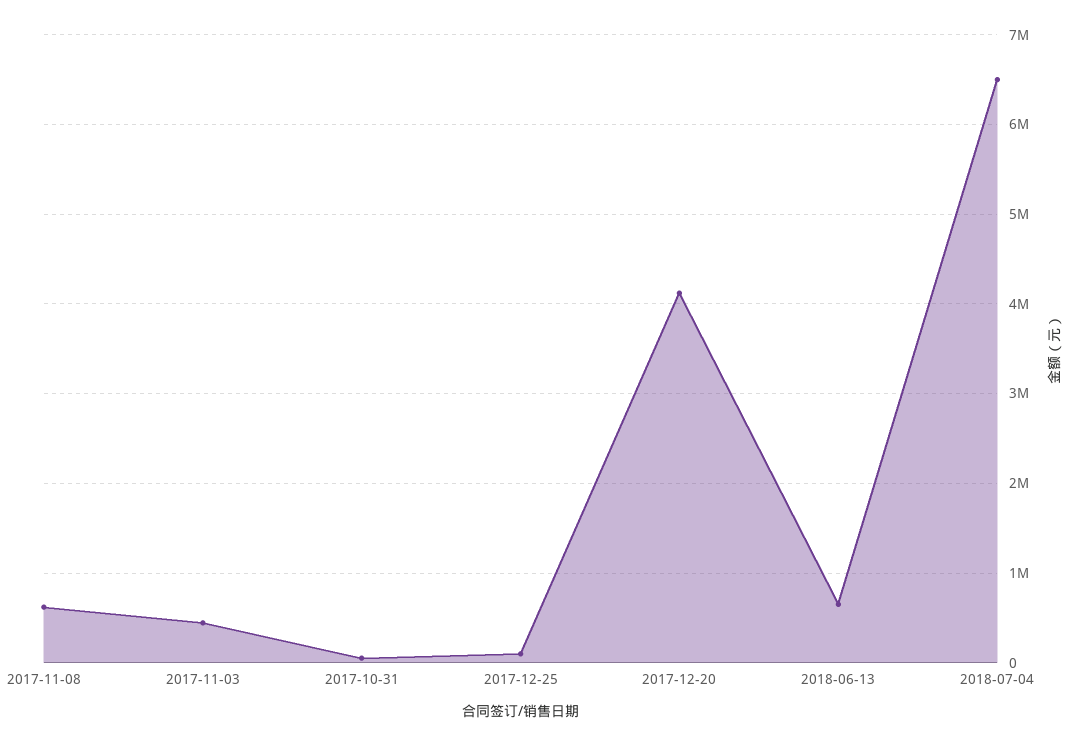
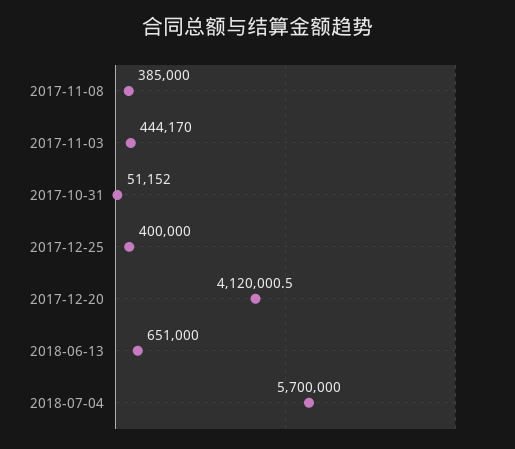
  {
-   "2017-11-08": 600000,
+   "2017-11-08": 385000,
    "2017-11-03": 444170,
    "2017-10-31": 51152,
-   "2017-12-25": 100000,
+   "2017-12-25": 400000,
    "2017-12-20": 4120000.5,
    "2018-06-13": 651000,
-   "2018-07-04": 6500000
+   "2018-07-04": 5700000
  }

